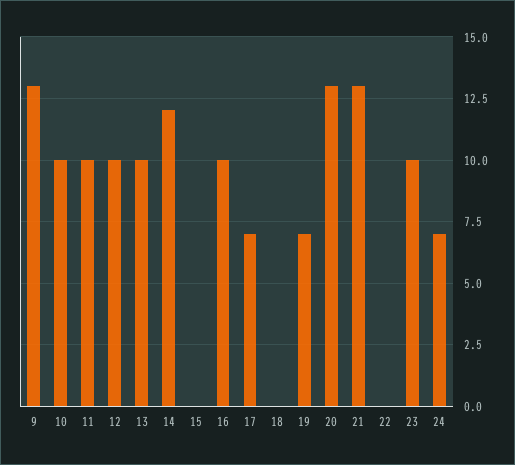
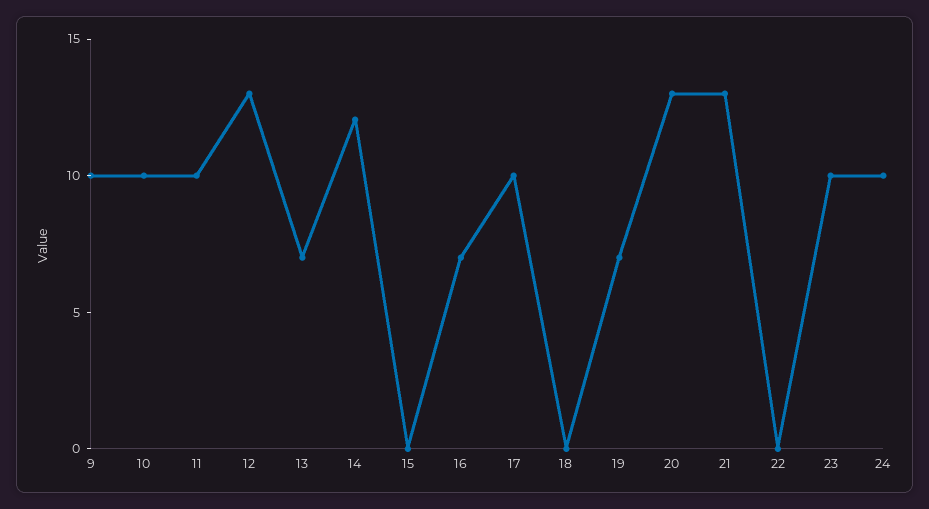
  {
-   "9": 13,
+   "9": 10,
    "10": 10,
    "11": 10,
-   "12": 10,
+   "12": 13,
-   "13": 10,
+   "13": 7,
    "14": 12,
    "15": 0,
-   "16": 10,
+   "16": 7,
-   "17": 7,
+   "17": 10,
    "18": 0,
    "19": 7,
    "20": 13,
    "21": 13,
    "22": 0,
    "23": 10,
-   "24": 7
+   "24": 10
  }

